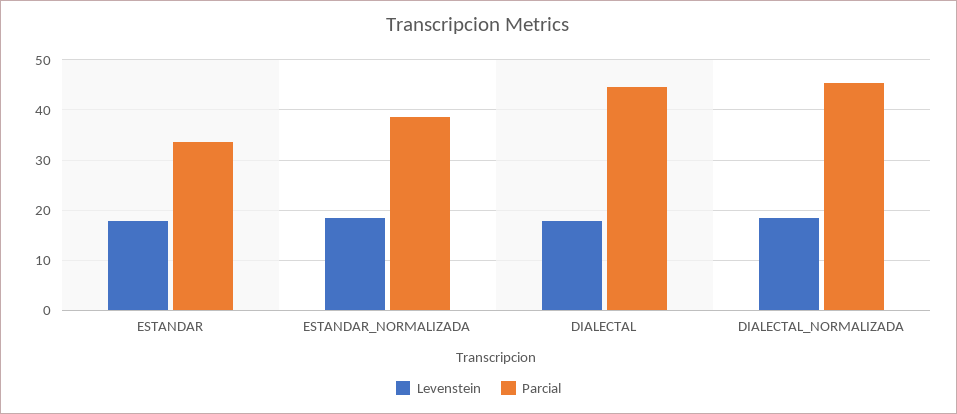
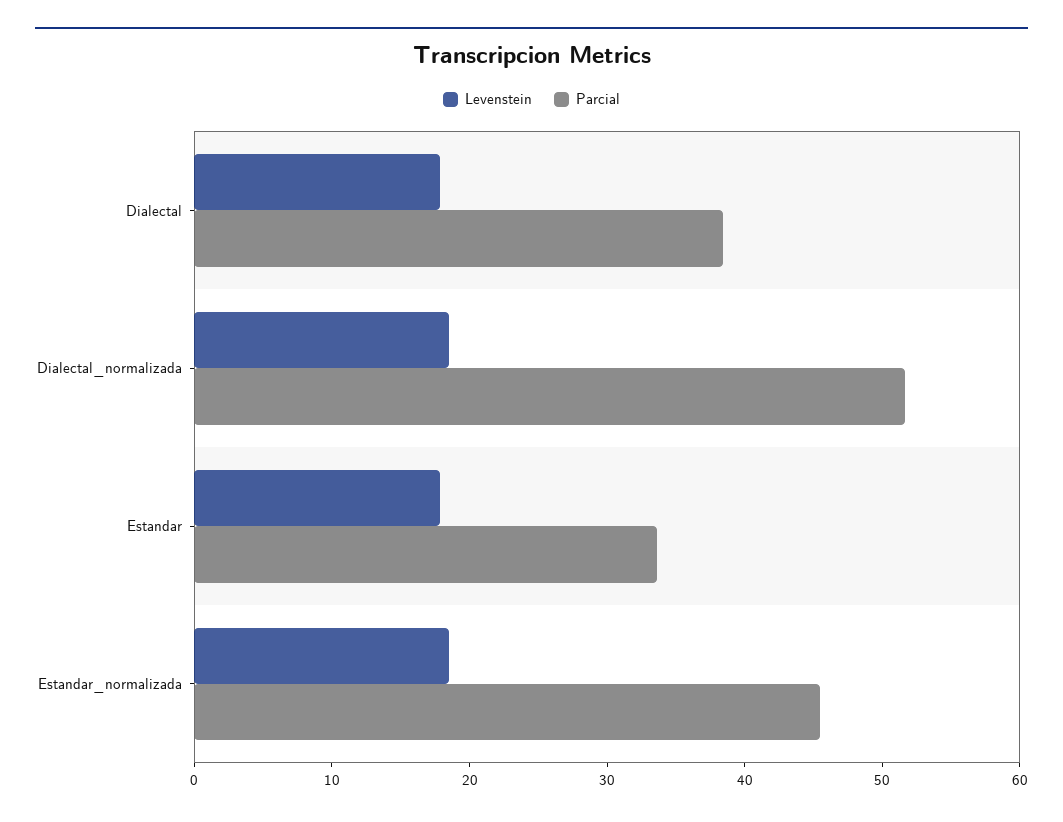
  {
    "Levenstein": {
      "ESTANDAR": 18,
      "ESTANDAR_NORMALIZADA": 18,
      "DIALECTAL": 18,
      "DIALECTAL_NORMALIZADA": 18
    },
    "Parcial": {
      "ESTANDAR": 34,
-     "ESTANDAR_NORMALIZADA": 38,
+     "ESTANDAR_NORMALIZADA": 46,
-     "DIALECTAL": 44,
+     "DIALECTAL": 38,
-     "DIALECTAL_NORMALIZADA": 46
+     "DIALECTAL_NORMALIZADA": 52
    }
  }

